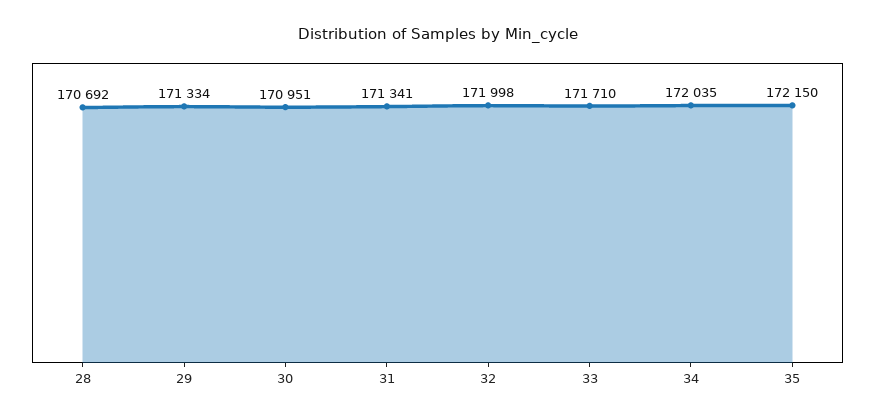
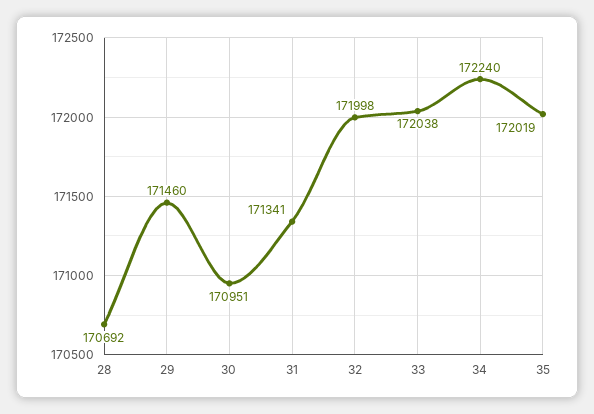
  {
    "28": 170692,
-   "29": 171334,
+   "29": 171460,
    "30": 170951,
    "31": 171341,
    "32": 171998,
-   "33": 171710,
+   "33": 172038,
-   "34": 172035,
+   "34": 172240,
-   "35": 172150
+   "35": 172019
  }

